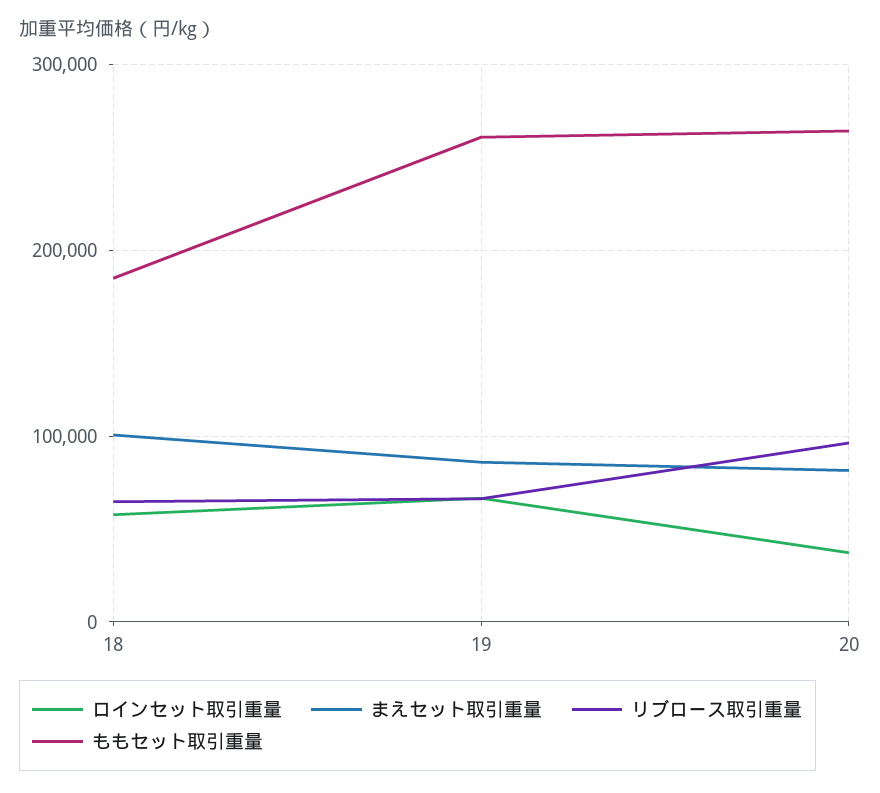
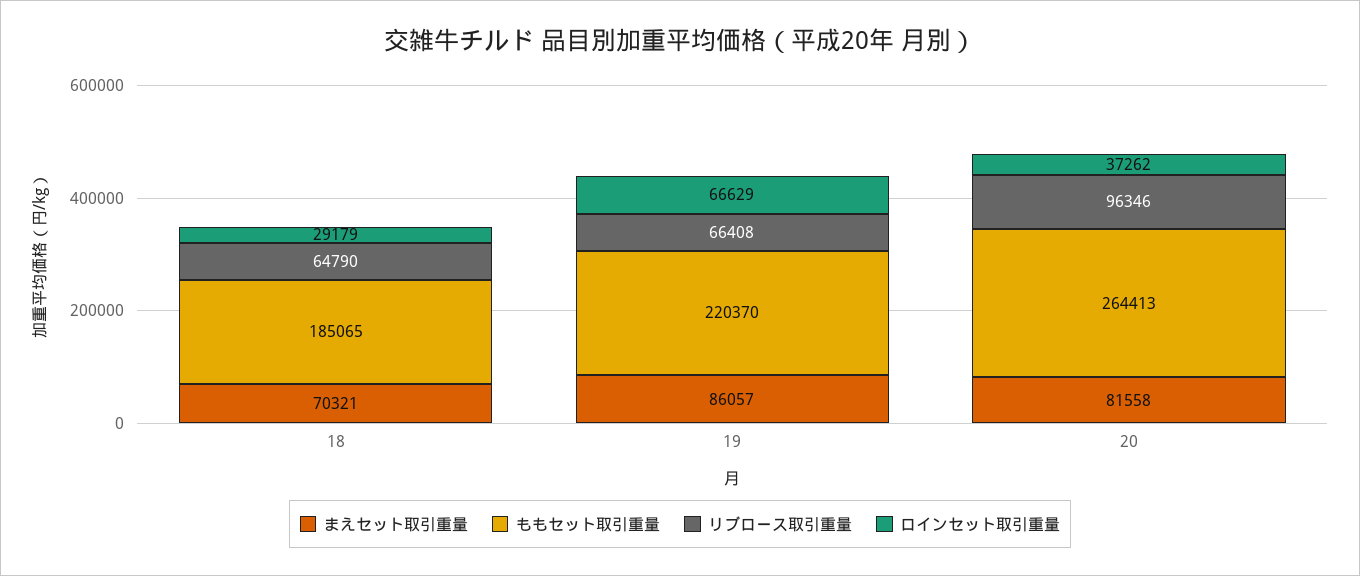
  {
    "ロインセット取引重量": {
-     "18": 60000,
+     "18": 29179,
      "19": 66629,
      "20": 37262
    },
    "まえセット取引重量": {
-     "18": 100000,
+     "18": 70321,
      "19": 86057,
      "20": 81558
    },
    "リブロース取引重量": {
      "18": 64790,
      "19": 66408,
      "20": 96346
    },
    "ももセット取引重量": {
      "18": 185065,
-     "19": 260000,
+     "19": 220370,
      "20": 264413
    }
  }

